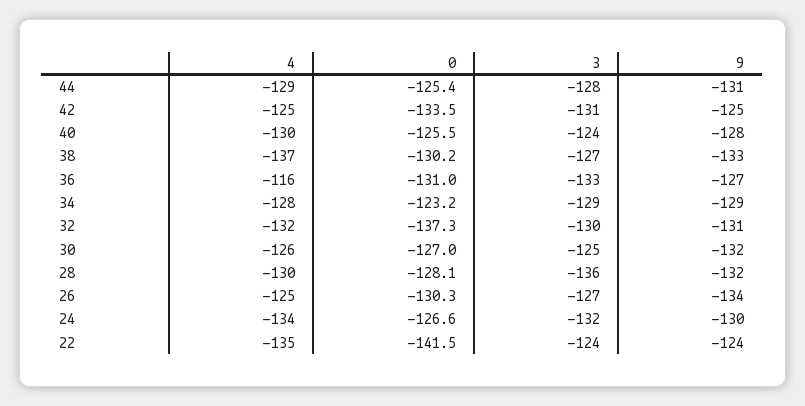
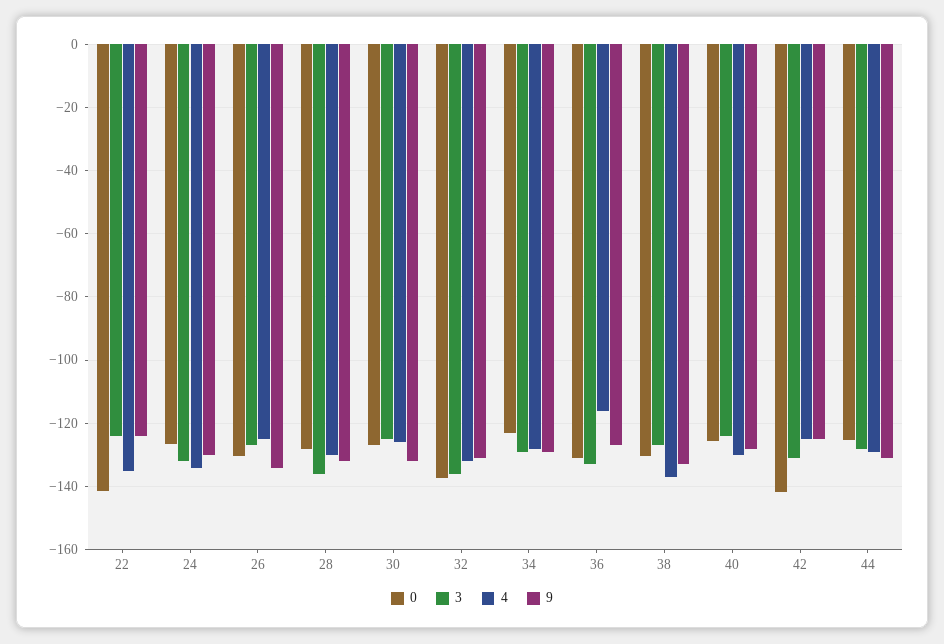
  {
    "4": {
      "44": -129,
      "42": -125,
      "40": -130,
      "38": -137,
      "36": -116,
      "34": -128,
      "32": -132,
      "30": -126,
      "28": -130,
      "26": -125,
      "24": -134,
      "22": -135
    },
    "0": {
      "44": -125.4,
-     "42": -133.5,
+     "42": -142,
      "40": -125.5,
      "38": -130.2,
      "36": -131,
      "34": -123.2,
      "32": -137.3,
      "30": -127,
      "28": -128.1,
      "26": -130.3,
      "24": -126.6,
      "22": -141.5
    },
    "3": {
      "44": -128,
      "42": -131,
      "40": -124,
      "38": -127,
      "36": -133,
      "34": -129,
-     "32": -130,
+     "32": -136,
      "30": -125,
      "28": -136,
      "26": -127,
      "24": -132,
      "22": -124
    },
    "9": {
      "44": -131,
      "42": -125,
      "40": -128,
      "38": -133,
      "36": -127,
      "34": -129,
      "32": -131,
      "30": -132,
      "28": -132,
      "26": -134,
      "24": -130,
      "22": -124
    }
  }

